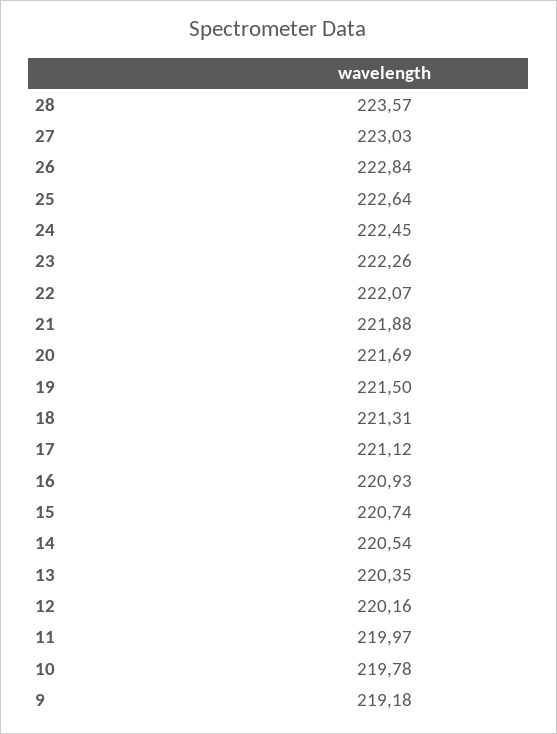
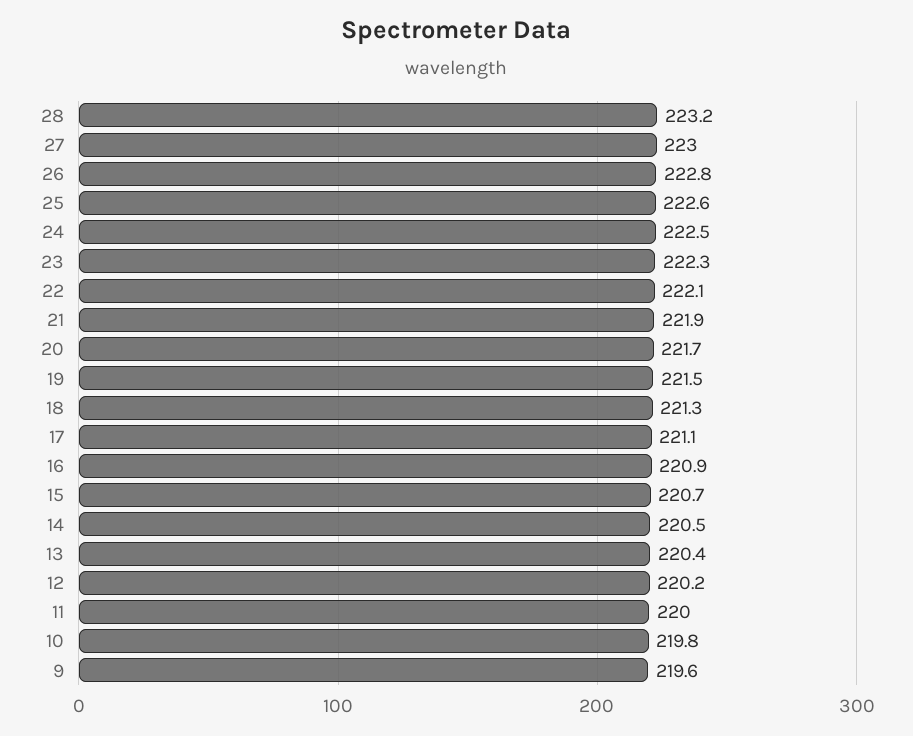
  {
-   "28": 223.57,
+   "28": 223.2,
    "27": 223.03,
    "26": 222.84,
    "25": 222.64,
    "24": 222.45,
    "23": 222.26,
    "22": 222.07,
    "21": 221.88,
    "20": 221.69,
    "19": 221.5,
    "18": 221.31,
    "17": 221.12,
    "16": 220.93,
    "15": 220.74,
    "14": 220.54,
    "13": 220.35,
    "12": 220.16,
    "11": 219.97,
    "10": 219.78,
-   "9": 219.18
+   "9": 219.6
  }

